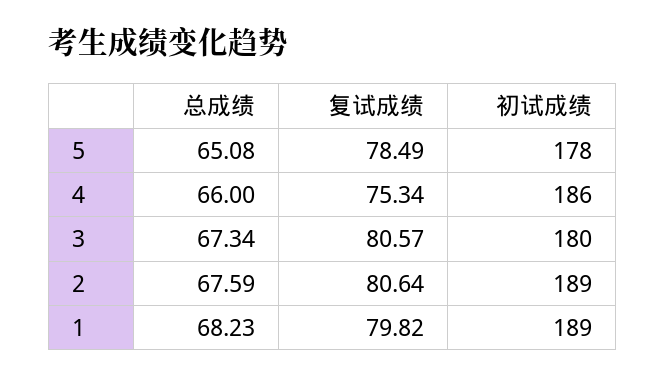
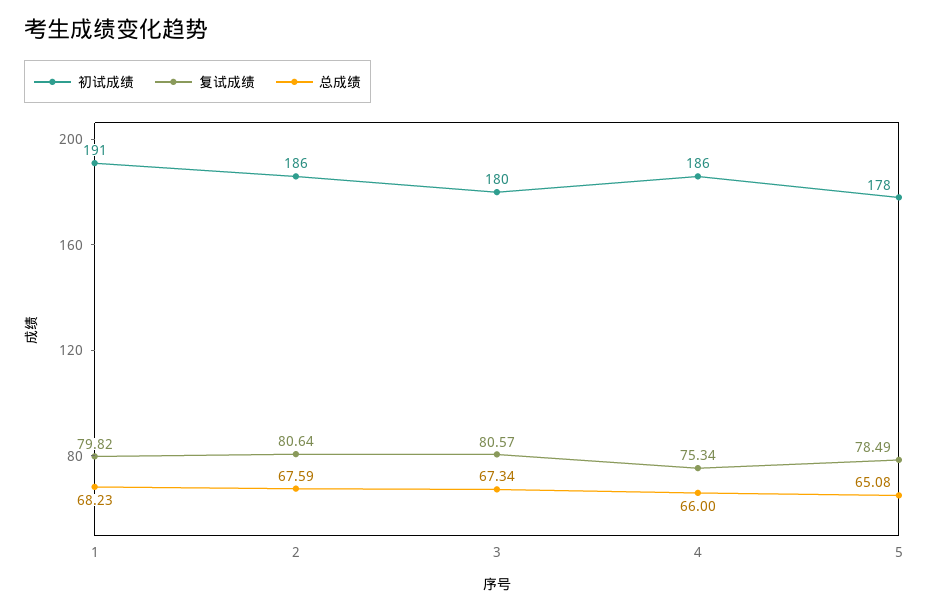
  {
    "总成绩": {
      "5": 65.08,
      "4": 66,
      "3": 67.34,
      "2": 67.59,
      "1": 68.23
    },
    "复试成绩": {
      "5": 78.49,
      "4": 75.34,
      "3": 80.57,
      "2": 80.64,
      "1": 79.82
    },
    "初试成绩": {
      "5": 178,
      "4": 186,
      "3": 180,
-     "2": 189,
+     "2": 186,
-     "1": 189
+     "1": 191
    }
  }

